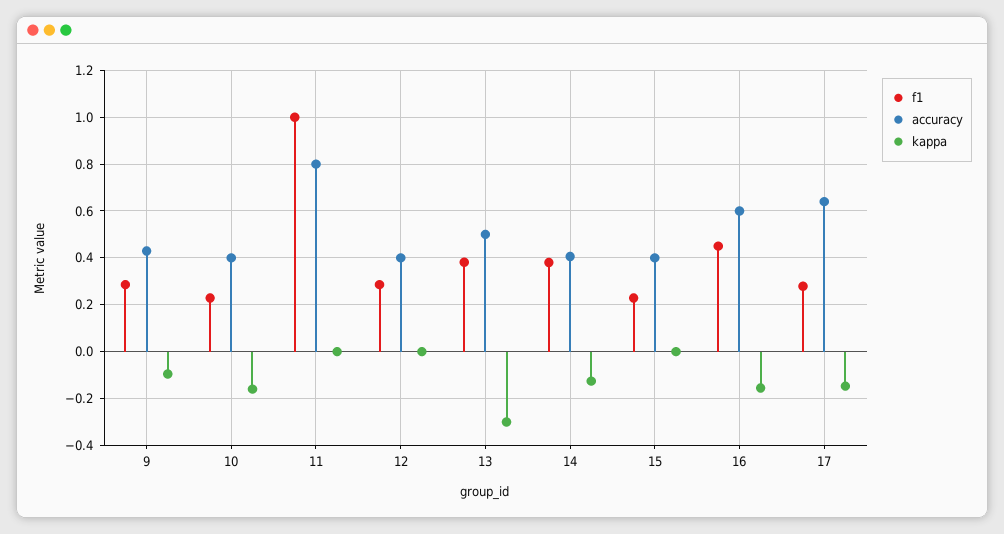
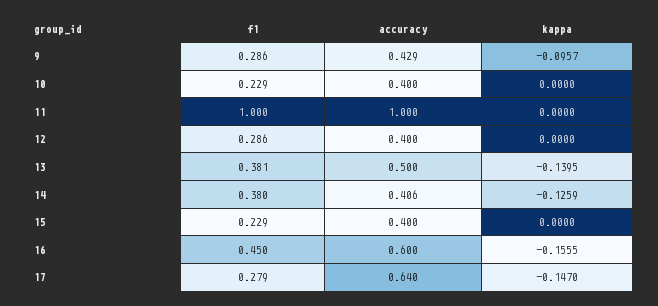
  {
    "f1": {
      "9": 0.286,
      "10": 0.229,
      "11": 1,
      "12": 0.286,
      "13": 0.381,
      "14": 0.38,
      "15": 0.229,
      "16": 0.45,
      "17": 0.279
    },
    "accuracy": {
      "9": 0.429,
      "10": 0.4,
-     "11": 0.8,
+     "11": 1,
      "12": 0.4,
      "13": 0.5,
      "14": 0.406,
      "15": 0.4,
      "16": 0.6,
      "17": 0.64
    },
    "kappa": {
      "9": -0.0957,
-     "10": -0.15,
+     "10": 0,
      "11": 0,
      "12": 0,
-     "13": -0.3,
+     "13": -0.1395,
      "14": -0.1259,
      "15": 0,
      "16": -0.1555,
      "17": -0.147
    }
  }

